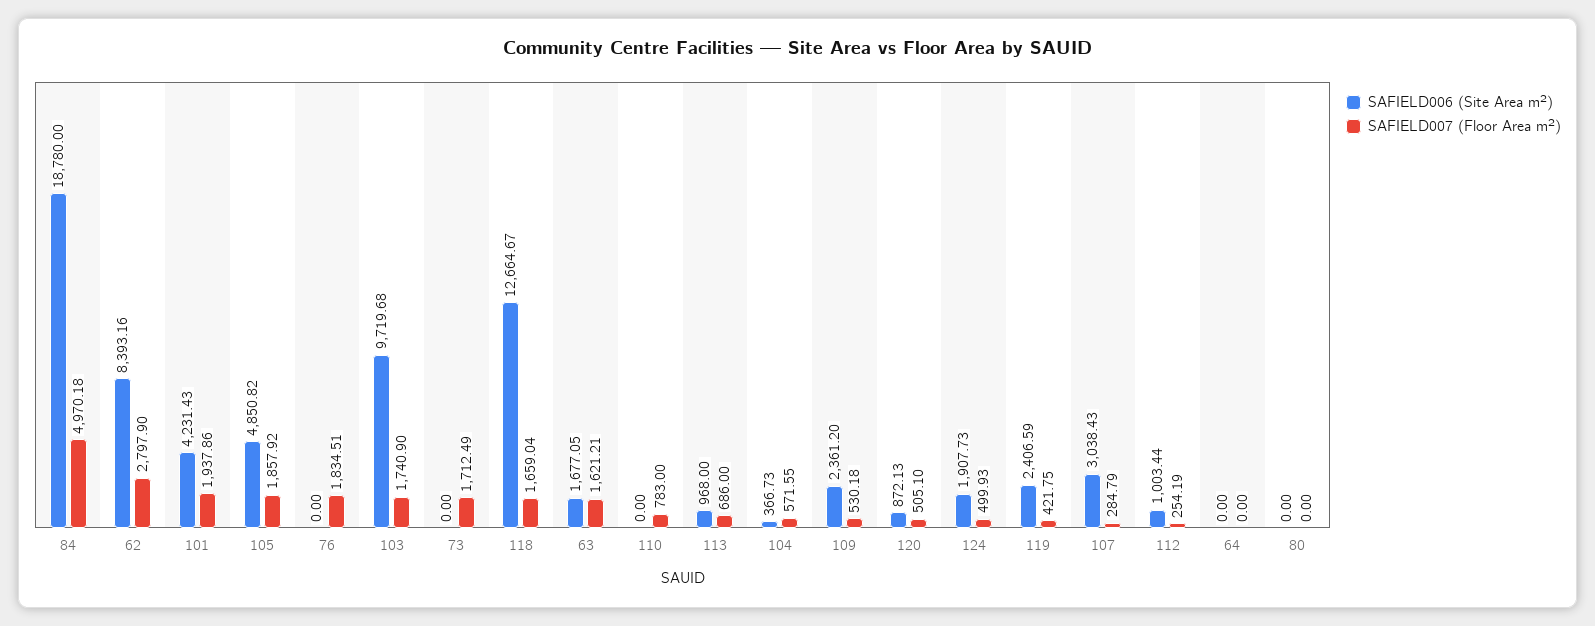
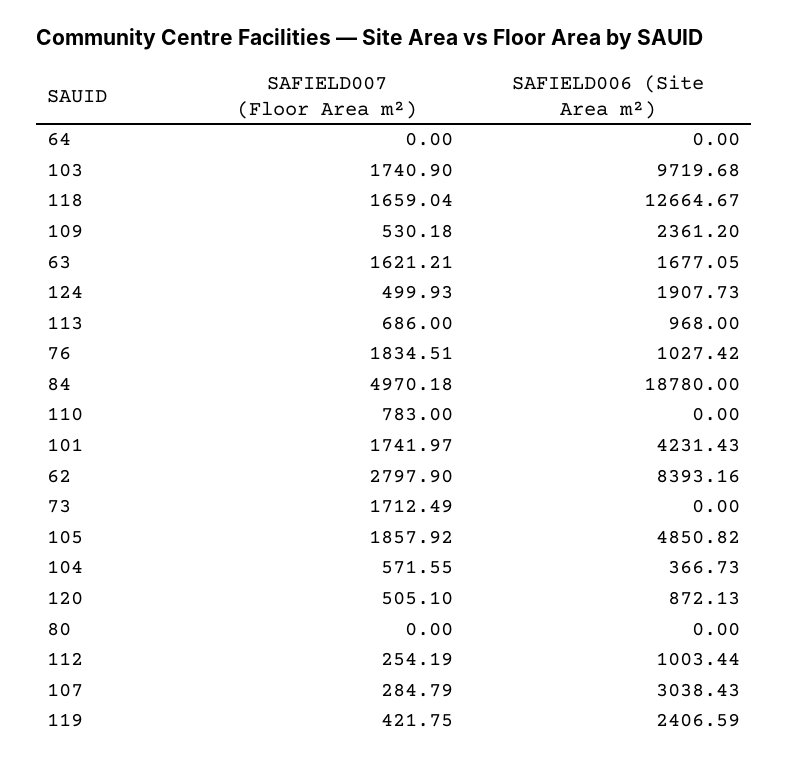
  {
    "SAFIELD006 (Site Area m²)": {
      "84": 18780,
      "62": 8393.16,
      "101": 4231.43,
      "105": 4850.82,
-     "76": 0,
+     "76": 1027.42,
      "103": 9719.68,
      "73": 0,
      "118": 12664.67,
      "63": 1677.05,
      "110": 0,
      "113": 968,
      "104": 366.73,
      "109": 2361.2,
      "120": 872.13,
      "124": 1907.73,
      "119": 2406.59,
      "107": 3038.43,
      "112": 1003.44,
      "64": 0,
      "80": 0
    },
    "SAFIELD007 (Floor Area m²)": {
      "84": 4970.18,
      "62": 2797.9,
-     "101": 1937.86,
+     "101": 1741.97,
      "105": 1857.92,
      "76": 1834.51,
      "103": 1740.9,
      "73": 1712.49,
      "118": 1659.04,
      "63": 1621.21,
      "110": 783,
      "113": 686,
      "104": 571.55,
      "109": 530.18,
      "120": 505.1,
      "124": 499.93,
      "119": 421.75,
      "107": 284.79,
      "112": 254.19,
      "64": 0,
      "80": 0
    }
  }

